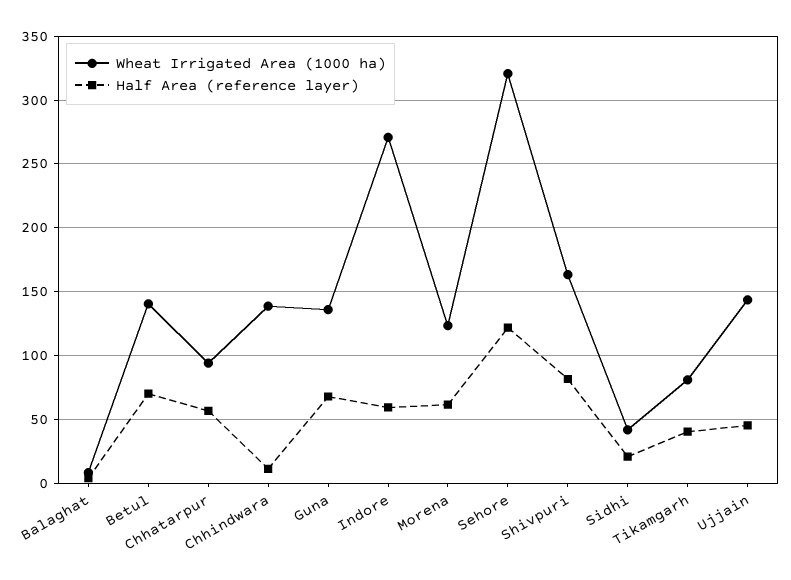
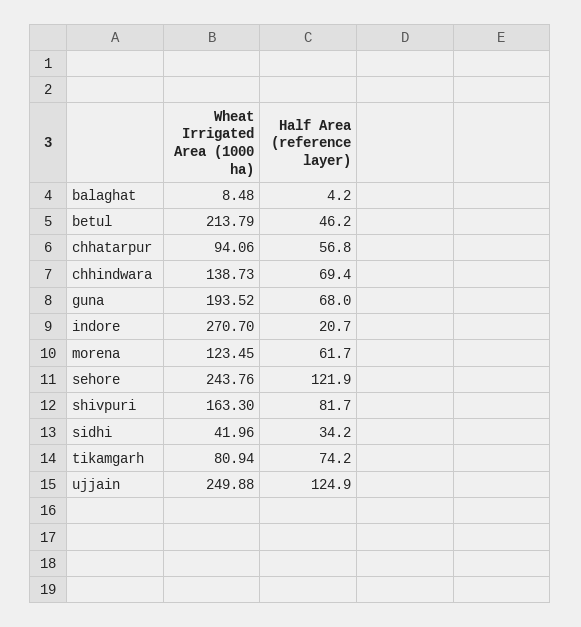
  {
    "Wheat Irrigated Area (1000 ha)": {
      "Balaghat": 8.48,
-     "Betul": 140,
+     "Betul": 213.79,
      "Chhatarpur": 94.06,
      "Chhindwara": 138.73,
-     "Guna": 135,
+     "Guna": 193.52,
      "Indore": 270.7,
      "Morena": 123.45,
-     "Sehore": 320,
+     "Sehore": 243.76,
      "Shivpuri": 163.3,
      "Sidhi": 41.96,
      "Tikamgarh": 80.94,
-     "Ujjain": 145
+     "Ujjain": 249.88
    },
    "Half Area (reference layer)": {
      "Balaghat": 4.2,
-     "Betul": 70,
+     "Betul": 46.2,
      "Chhatarpur": 56.8,
-     "Chhindwara": 10,
+     "Chhindwara": 69.4,
      "Guna": 68,
-     "Indore": 60,
+     "Indore": 20.7,
      "Morena": 61.7,
      "Sehore": 121.9,
      "Shivpuri": 81.7,
-     "Sidhi": 20,
+     "Sidhi": 34.2,
-     "Tikamgarh": 40,
+     "Tikamgarh": 74.2,
-     "Ujjain": 45
+     "Ujjain": 124.9
    }
  }

